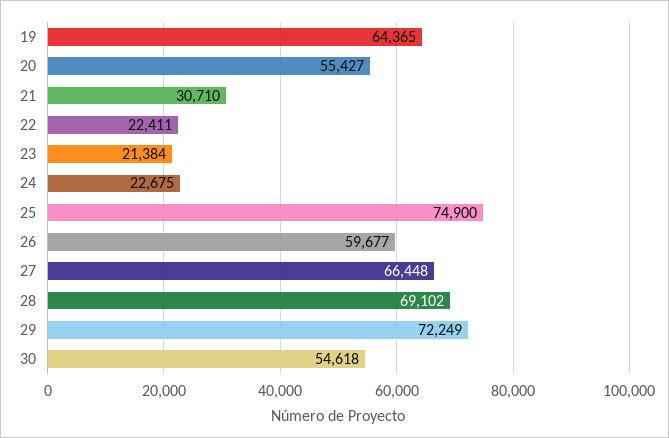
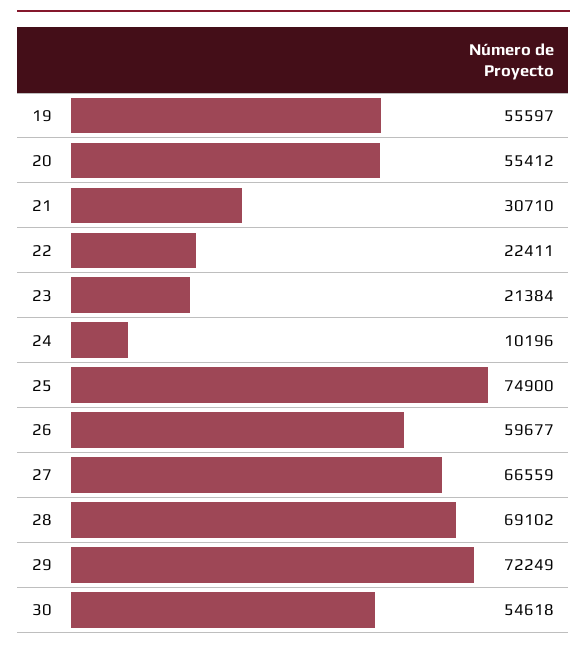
  {
-   "19": 64365,
+   "19": 55597,
-   "20": 55427,
+   "20": 55412,
    "21": 30710,
    "22": 22411,
    "23": 21384,
-   "24": 22675,
+   "24": 10196,
    "25": 74900,
    "26": 59677,
-   "27": 66448,
+   "27": 66559,
    "28": 69102,
    "29": 72249,
    "30": 54618
  }

